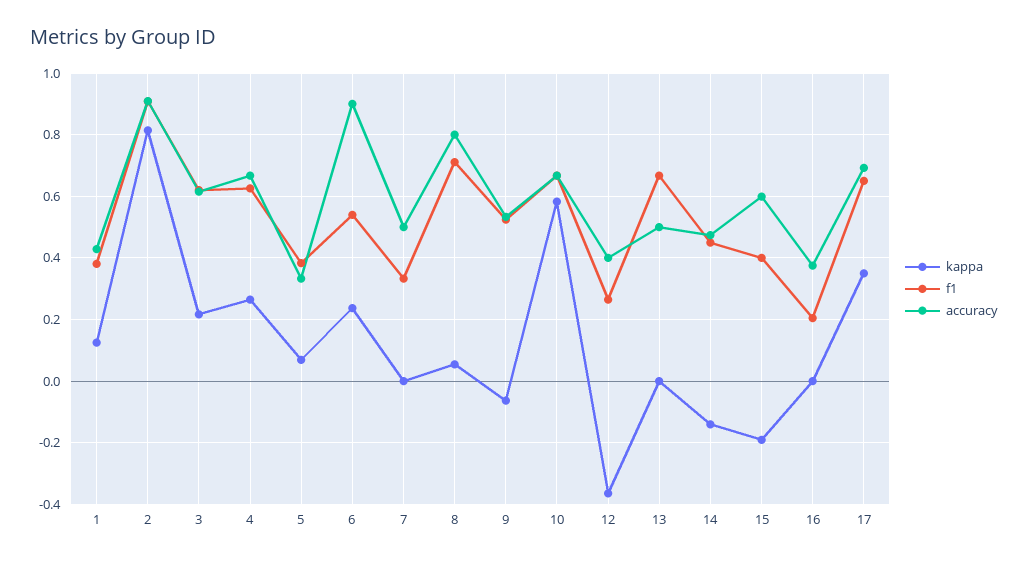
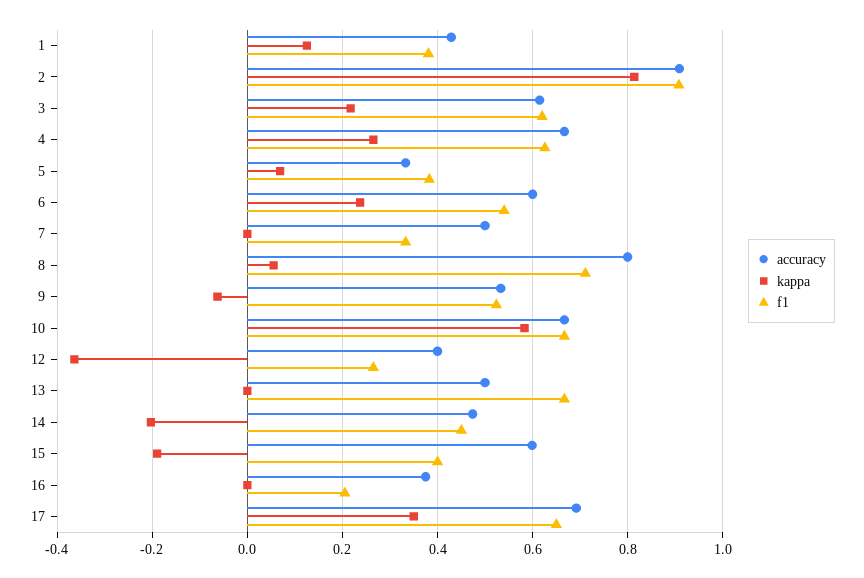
  {
    "kappa": {
      "1": 0.12,
      "2": 0.82,
      "3": 0.22,
      "4": 0.26,
      "5": 0.06,
      "6": 0.24,
      "7": 0,
      "8": 0.06,
      "9": -0.06,
      "10": 0.58,
      "12": -0.36,
      "13": 0,
-     "14": -0.14,
+     "14": -0.2,
      "15": -0.2,
      "16": 0,
      "17": 0.36
    },
    "f1": {
      "1": 0.38,
      "2": 0.9,
      "3": 0.62,
      "4": 0.62,
      "5": 0.38,
      "6": 0.54,
      "7": 0.34,
      "8": 0.72,
      "9": 0.52,
      "10": 0.66,
      "12": 0.26,
      "13": 0.66,
      "14": 0.46,
      "15": 0.4,
      "16": 0.2,
      "17": 0.66
    },
    "accuracy": {
      "1": 0.42,
      "2": 0.9,
      "3": 0.62,
      "4": 0.66,
      "5": 0.34,
-     "6": 0.9,
+     "6": 0.6,
      "7": 0.5,
      "8": 0.8,
      "9": 0.54,
      "10": 0.66,
      "12": 0.4,
      "13": 0.5,
      "14": 0.48,
      "15": 0.6,
      "16": 0.38,
      "17": 0.7
    }
  }

